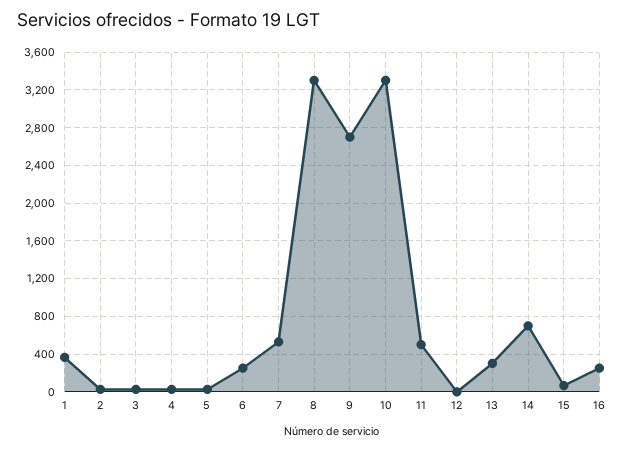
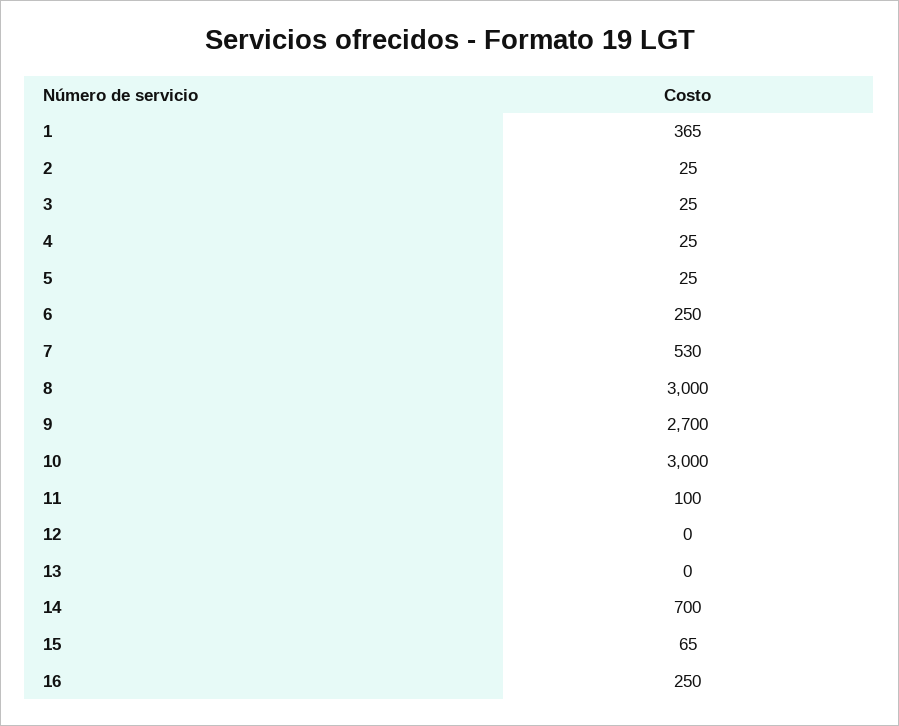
  {
    "1": 365,
    "2": 25,
    "3": 25,
    "4": 25,
    "5": 25,
    "6": 250,
    "7": 530,
-   "8": 3300,
+   "8": 3000,
    "9": 2700,
-   "10": 3300,
+   "10": 3000,
-   "11": 500,
+   "11": 100,
    "12": 0,
-   "13": 300,
+   "13": 0,
    "14": 700,
    "15": 65,
    "16": 250
  }

